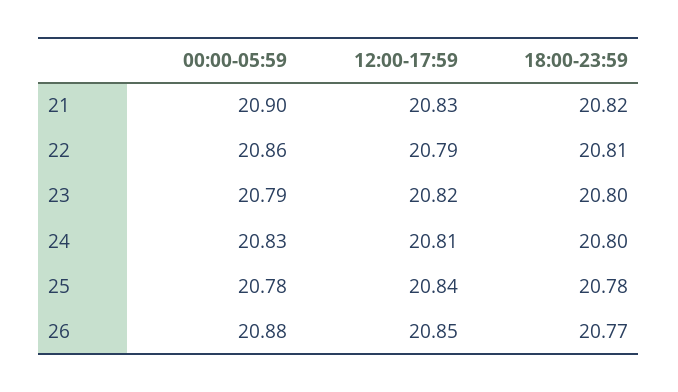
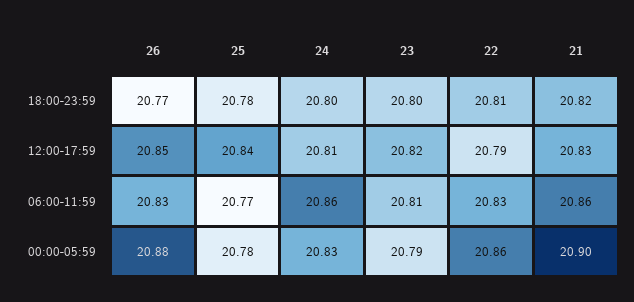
  {
    "00:00-05:59": {
      "21": 20.9,
      "22": 20.86,
      "23": 20.79,
      "24": 20.83,
      "25": 20.78,
      "26": 20.88
    },
    "12:00-17:59": {
      "21": 20.83,
      "22": 20.79,
      "23": 20.82,
      "24": 20.81,
      "25": 20.84,
      "26": 20.85
    },
    "18:00-23:59": {
      "21": 20.82,
      "22": 20.81,
      "23": 20.8,
      "24": 20.8,
      "25": 20.78,
      "26": 20.77
-   }
+   },
+   "06:00-11:59": {
+     "26": 20.83,
+     "25": 20.77,
+     "24": 20.86,
+     "23": 20.81,
+     "22": 20.83,
+     "21": 20.86
+   }
  }

